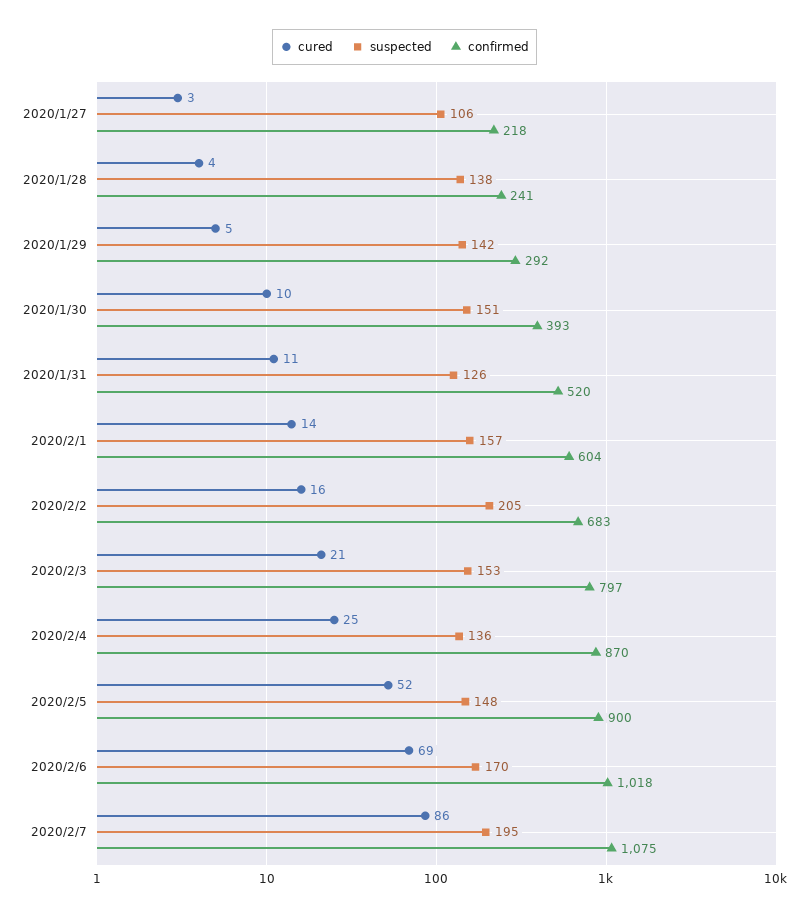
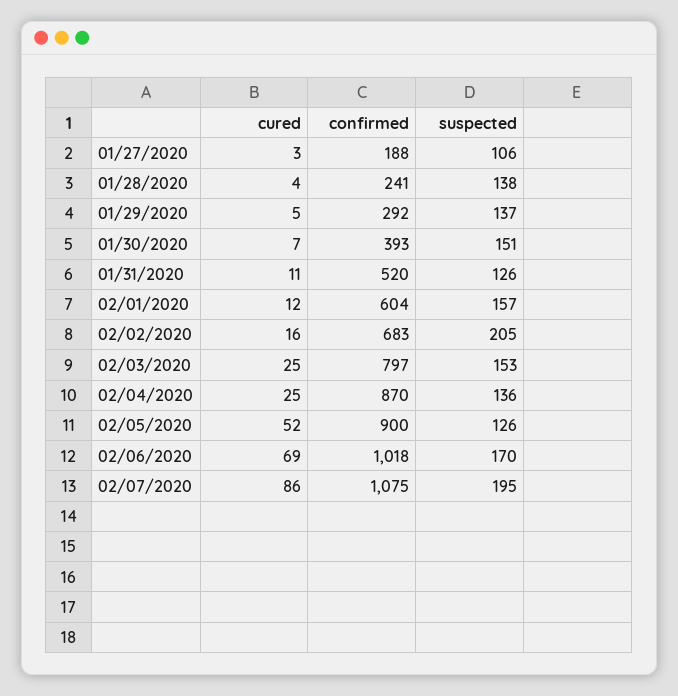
  {
    "cured": {
      "2020/1/27": 3,
      "2020/1/28": 4,
      "2020/1/29": 5,
-     "2020/1/30": 10,
+     "2020/1/30": 7,
      "2020/1/31": 11,
-     "2020/2/1": 14,
+     "2020/2/1": 12,
      "2020/2/2": 16,
-     "2020/2/3": 21,
+     "2020/2/3": 25,
      "2020/2/4": 25,
      "2020/2/5": 52,
      "2020/2/6": 69,
      "2020/2/7": 86
    },
    "suspected": {
      "2020/1/27": 106,
      "2020/1/28": 138,
-     "2020/1/29": 142,
+     "2020/1/29": 137,
      "2020/1/30": 151,
      "2020/1/31": 126,
      "2020/2/1": 157,
      "2020/2/2": 205,
      "2020/2/3": 153,
      "2020/2/4": 136,
-     "2020/2/5": 148,
+     "2020/2/5": 126,
      "2020/2/6": 170,
      "2020/2/7": 195
    },
    "confirmed": {
-     "2020/1/27": 218,
+     "2020/1/27": 188,
      "2020/1/28": 241,
      "2020/1/29": 292,
      "2020/1/30": 393,
      "2020/1/31": 520,
      "2020/2/1": 604,
      "2020/2/2": 683,
      "2020/2/3": 797,
      "2020/2/4": 870,
      "2020/2/5": 900,
      "2020/2/6": 1018,
      "2020/2/7": 1075
    }
  }

